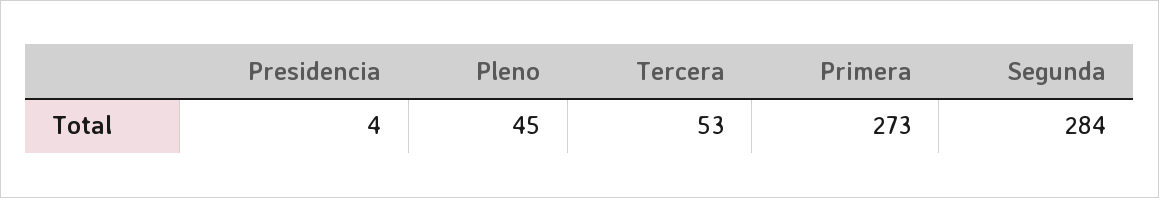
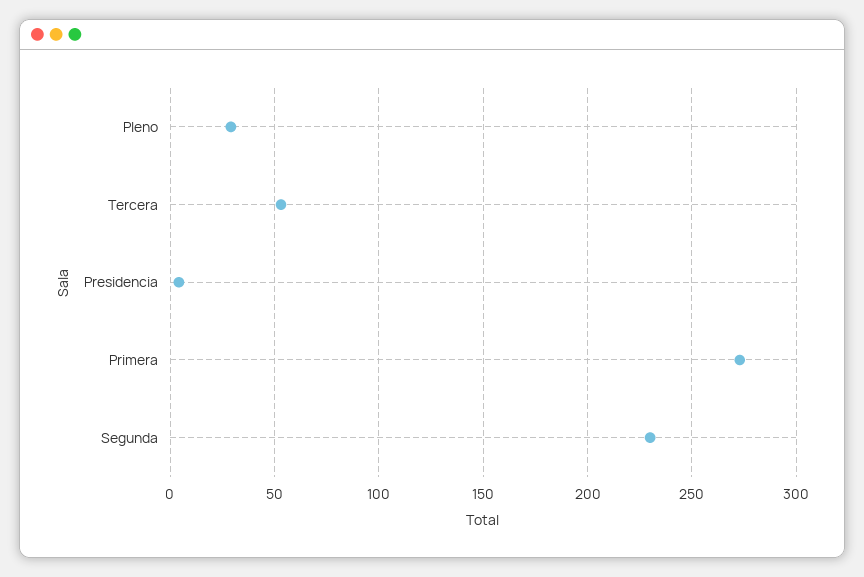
  {
    "Presidencia": 4,
-   "Pleno": 45,
+   "Pleno": 30,
    "Tercera": 53,
    "Primera": 273,
-   "Segunda": 284
+   "Segunda": 230
  }

